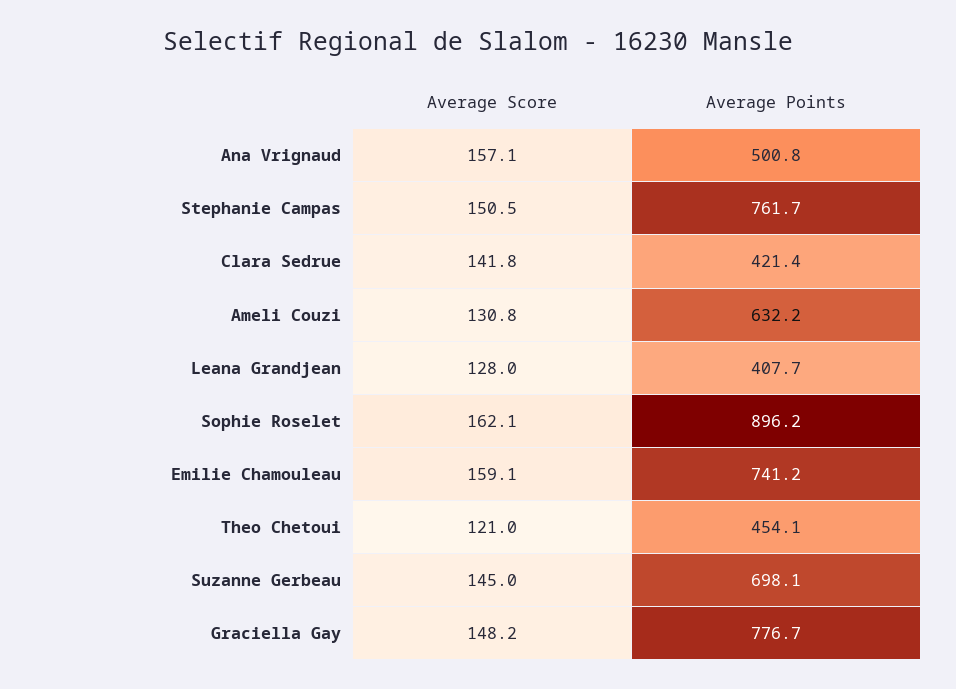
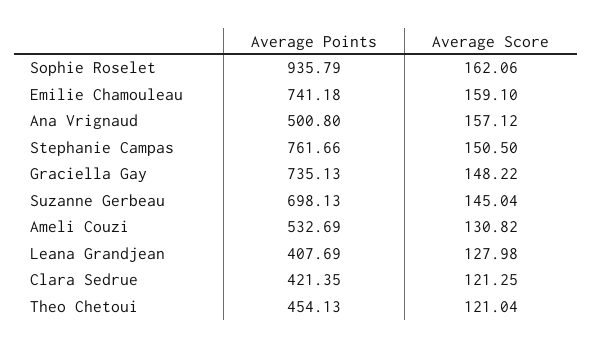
  {
    "Average Score": {
      "Ana Vrignaud": 157.12,
      "Stephanie Campas": 150.5,
-     "Clara Sedrue": 141.8,
+     "Clara Sedrue": 121.25,
      "Ameli Couzi": 130.82,
      "Leana Grandjean": 127.98,
      "Sophie Roselet": 162.06,
      "Emilie Chamouleau": 159.1,
      "Theo Chetoui": 121.04,
      "Suzanne Gerbeau": 145.04,
      "Graciella Gay": 148.22
    },
    "Average Points": {
      "Ana Vrignaud": 500.8,
      "Stephanie Campas": 761.66,
      "Clara Sedrue": 421.35,
-     "Ameli Couzi": 632.2,
+     "Ameli Couzi": 532.69,
      "Leana Grandjean": 407.69,
-     "Sophie Roselet": 896.2,
+     "Sophie Roselet": 935.79,
      "Emilie Chamouleau": 741.18,
      "Theo Chetoui": 454.13,
      "Suzanne Gerbeau": 698.13,
-     "Graciella Gay": 776.7
+     "Graciella Gay": 735.13
    }
  }

